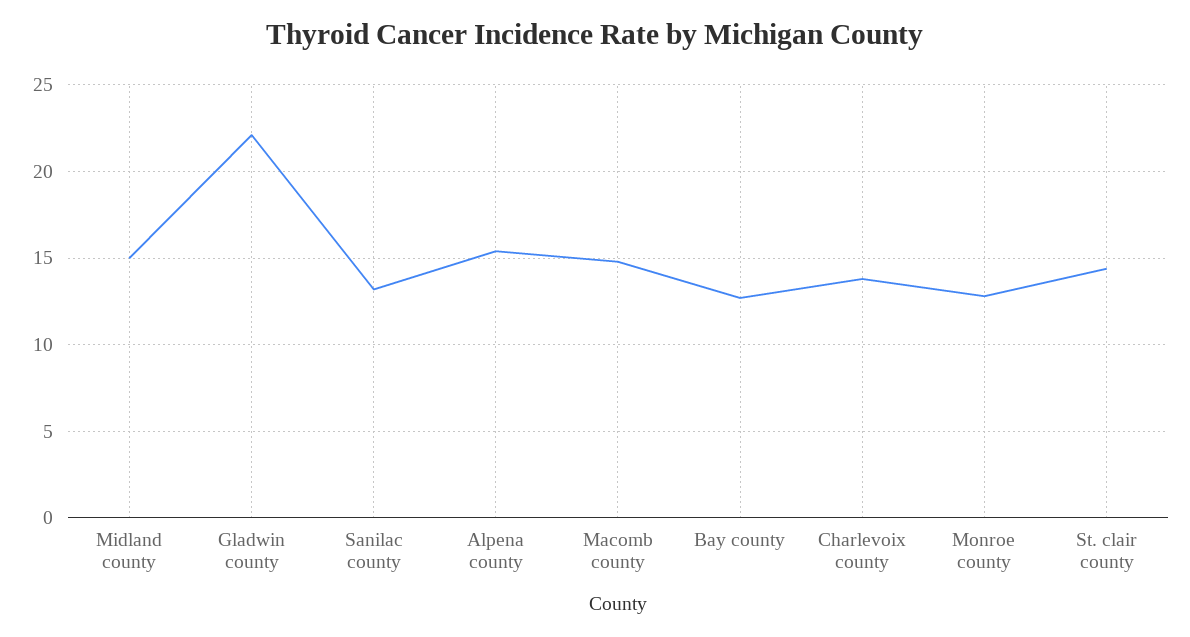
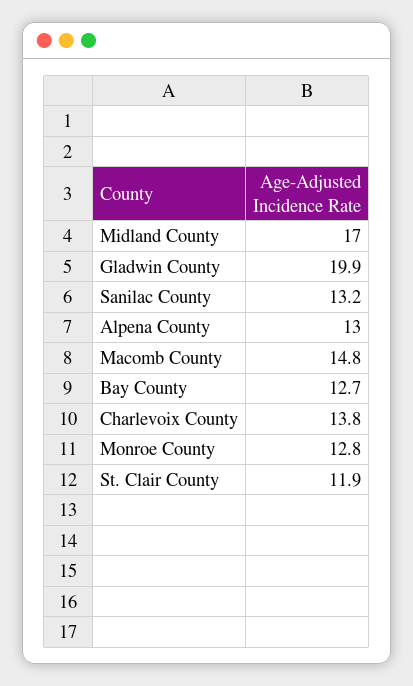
  {
-   "Midland county": 15,
+   "Midland county": 17,
-   "Gladwin county": 22,
+   "Gladwin county": 19.9,
    "Sanilac county": 13.2,
-   "Alpena county": 15.5,
+   "Alpena county": 13,
    "Macomb county": 14.8,
    "Bay county": 12.7,
    "Charlevoix county": 13.8,
    "Monroe county": 12.8,
-   "St. clair county": 14.5
+   "St. clair county": 11.9
  }

